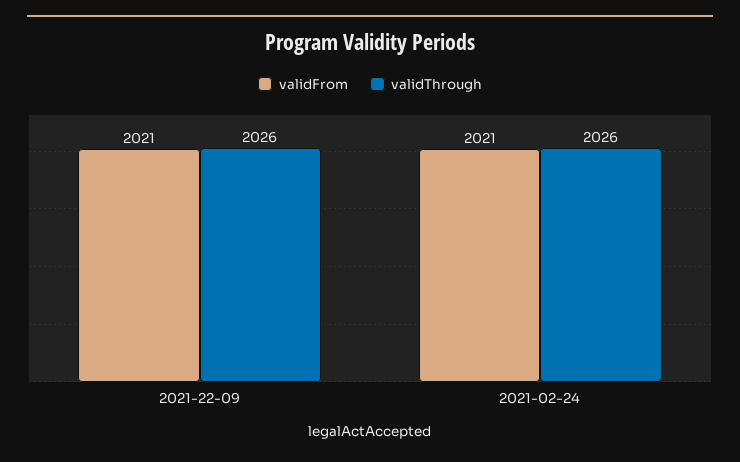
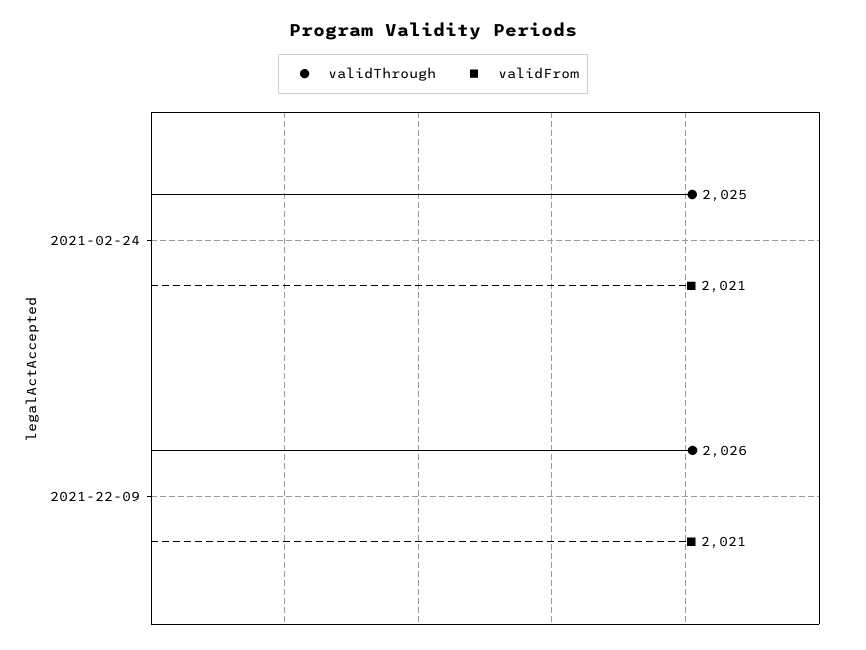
  {
    "validFrom": {
      "2021-22-09": 2021,
      "2021-02-24": 2021
    },
    "validThrough": {
      "2021-22-09": 2026,
-     "2021-02-24": 2026
+     "2021-02-24": 2025
    }
  }

